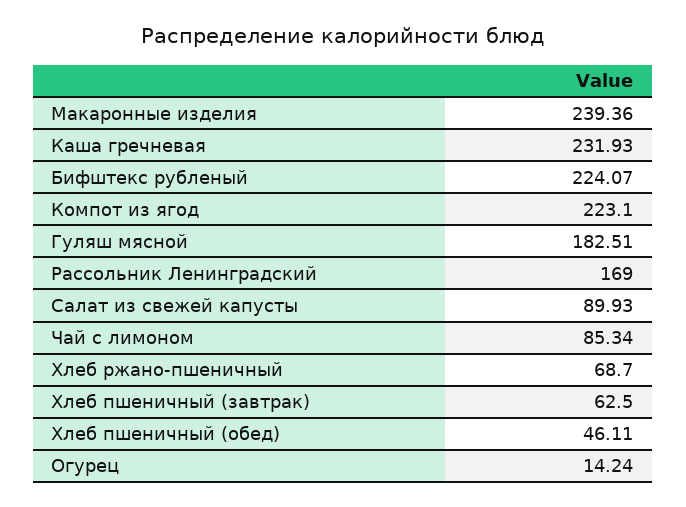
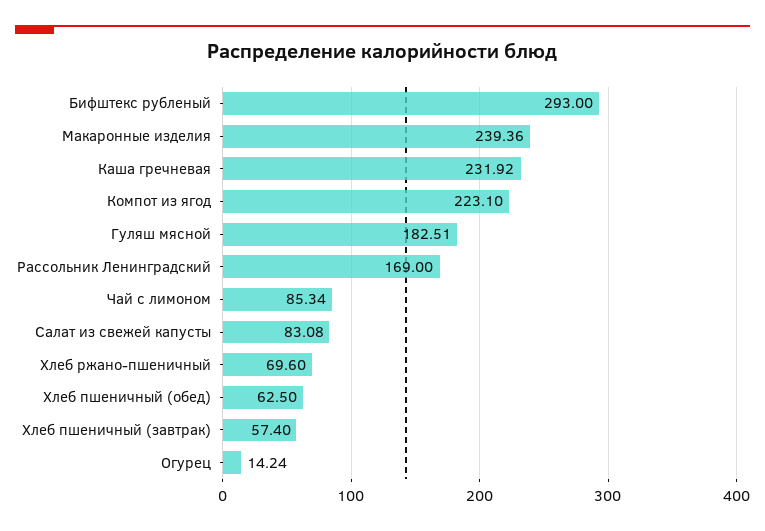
  {
    "Макаронные изделия": 239.36,
-   "Каша гречневая": 231.93,
+   "Каша гречневая": 231.92,
-   "Бифштекс рубленый": 224.07,
+   "Бифштекс рубленый": 293,
    "Компот из ягод": 223.1,
    "Гуляш мясной": 182.51,
    "Рассольник Ленинградский": 169,
-   "Салат из свежей капусты": 89.93,
+   "Салат из свежей капусты": 83.08,
    "Чай с лимоном": 85.34,
-   "Хлеб ржано-пшеничный": 68.7,
+   "Хлеб ржано-пшеничный": 69.6,
-   "Хлеб пшеничный (завтрак)": 62.5,
+   "Хлеб пшеничный (завтрак)": 57.4,
-   "Хлеб пшеничный (обед)": 46.11,
+   "Хлеб пшеничный (обед)": 62.5,
    "Огурец": 14.24
  }

